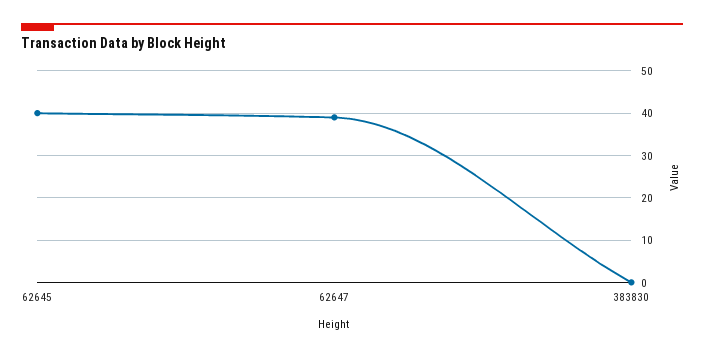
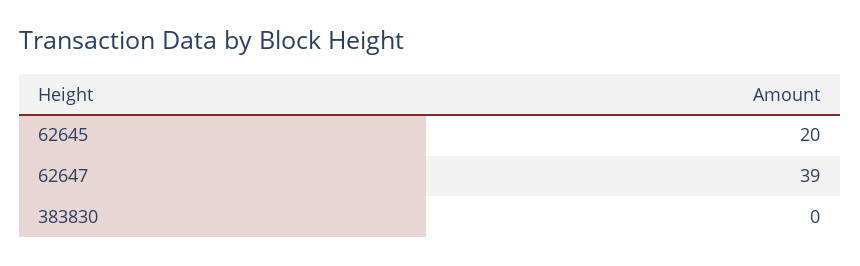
  {
-   "62645": 40,
+   "62645": 20,
    "62647": 39,
    "383830": 0
  }

